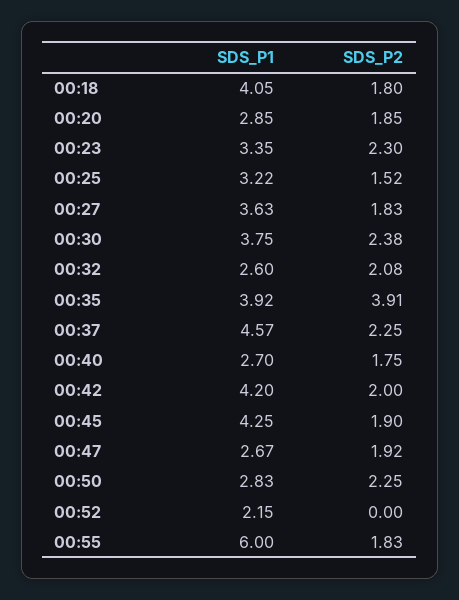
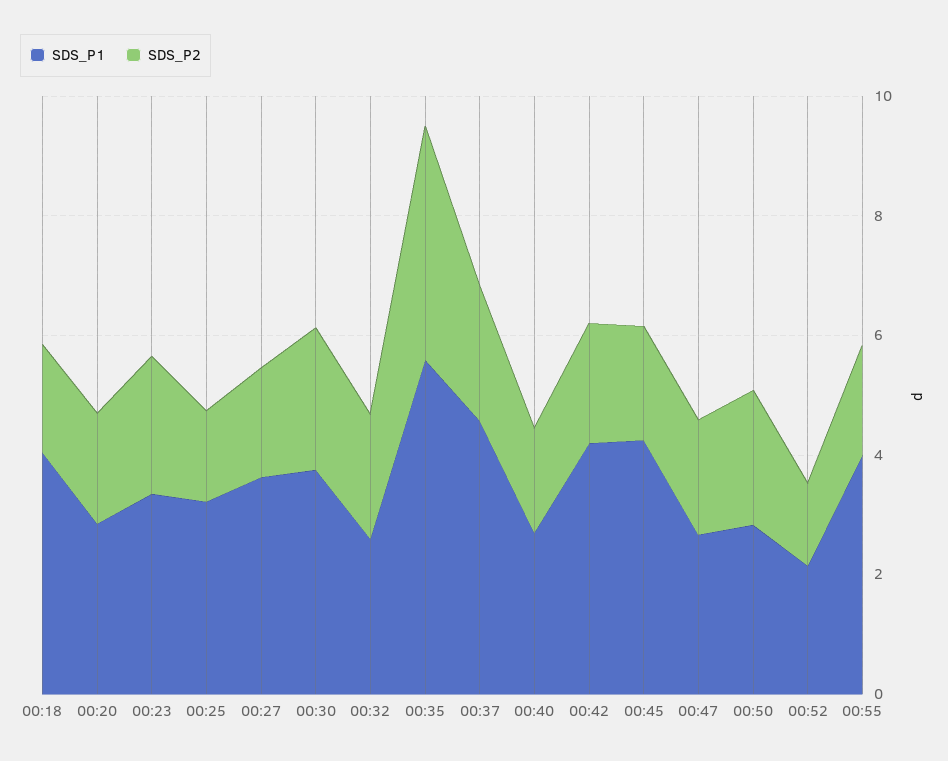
  {
    "SDS_P1": {
      "00:18": 4.05,
      "00:20": 2.85,
      "00:23": 3.35,
      "00:25": 3.22,
      "00:27": 3.63,
      "00:30": 3.75,
      "00:32": 2.6,
-     "00:35": 3.92,
+     "00:35": 5.5,
      "00:37": 4.57,
      "00:40": 2.7,
      "00:42": 4.2,
      "00:45": 4.25,
      "00:47": 2.67,
      "00:50": 2.83,
      "00:52": 2.15,
-     "00:55": 6
+     "00:55": 4
    },
    "SDS_P2": {
      "00:18": 1.8,
      "00:20": 1.85,
      "00:23": 2.3,
      "00:25": 1.52,
      "00:27": 1.83,
      "00:30": 2.38,
      "00:32": 2.08,
      "00:35": 3.91,
      "00:37": 2.25,
      "00:40": 1.75,
      "00:42": 2,
      "00:45": 1.9,
      "00:47": 1.92,
      "00:50": 2.25,
-     "00:52": 0,
+     "00:52": 1.5,
      "00:55": 1.83
    }
  }

